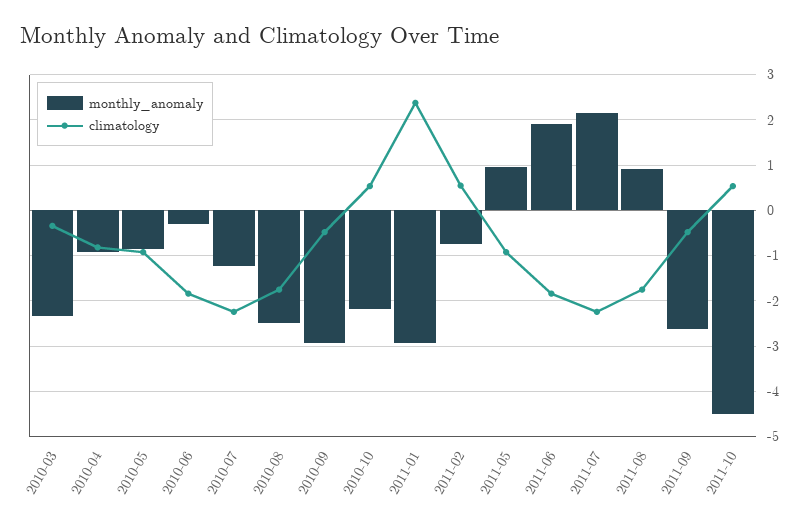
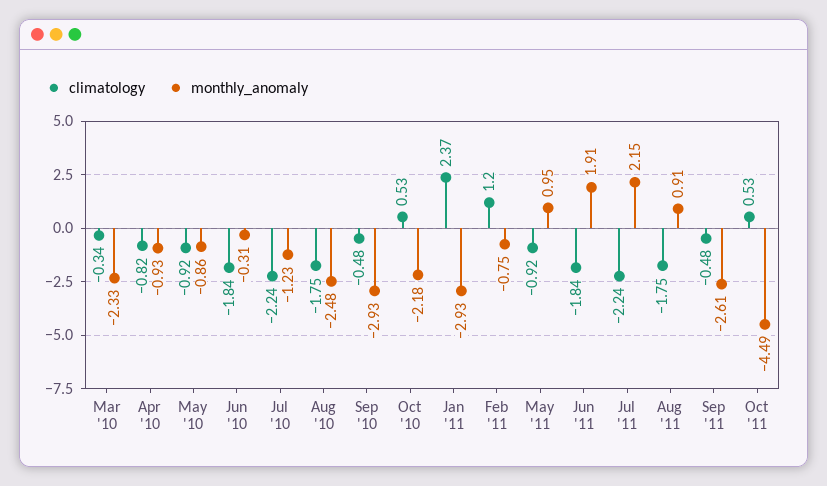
  {
    "monthly_anomaly": {
      "2010-03": -2.33,
      "2010-04": -0.93,
      "2010-05": -0.86,
      "2010-06": -0.31,
      "2010-07": -1.23,
      "2010-08": -2.48,
      "2010-09": -2.93,
      "2010-10": -2.18,
      "2011-01": -2.93,
      "2011-02": -0.75,
      "2011-05": 0.95,
      "2011-06": 1.91,
      "2011-07": 2.15,
      "2011-08": 0.91,
      "2011-09": -2.61,
      "2011-10": -4.49
    },
    "climatology": {
      "2010-03": -0.34,
      "2010-04": -0.82,
      "2010-05": -0.92,
      "2010-06": -1.84,
      "2010-07": -2.24,
      "2010-08": -1.75,
      "2010-09": -0.48,
      "2010-10": 0.53,
      "2011-01": 2.37,
-     "2011-02": 0.6,
+     "2011-02": 1.2,
      "2011-05": -0.92,
      "2011-06": -1.84,
      "2011-07": -2.24,
      "2011-08": -1.75,
      "2011-09": -0.48,
      "2011-10": 0.53
    }
  }

